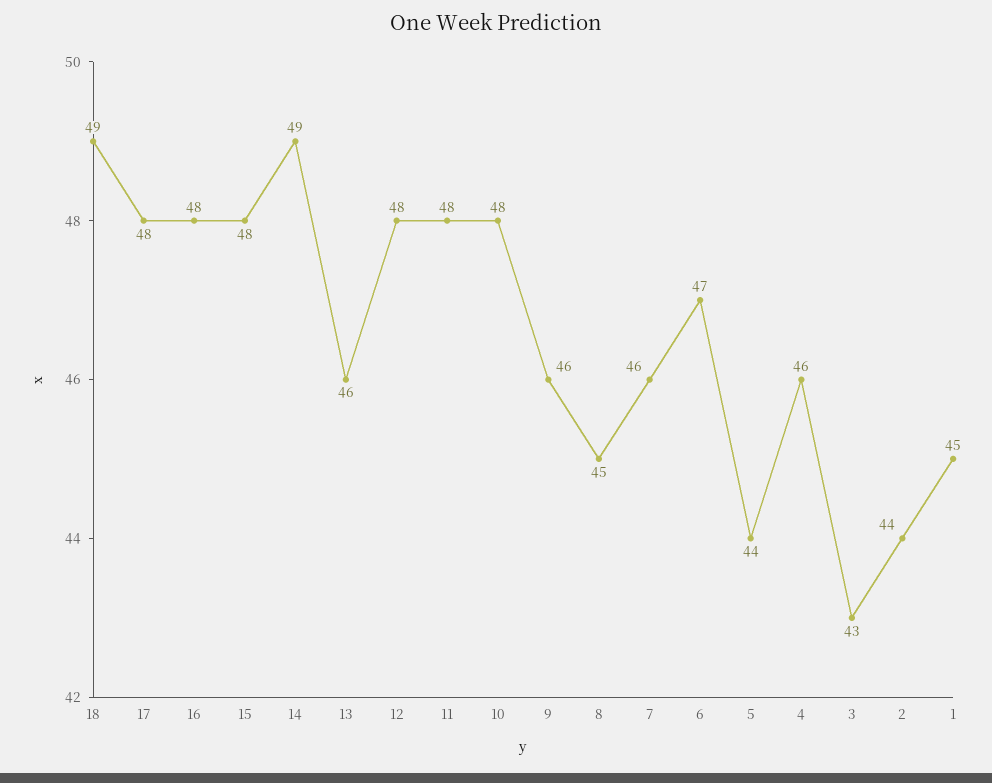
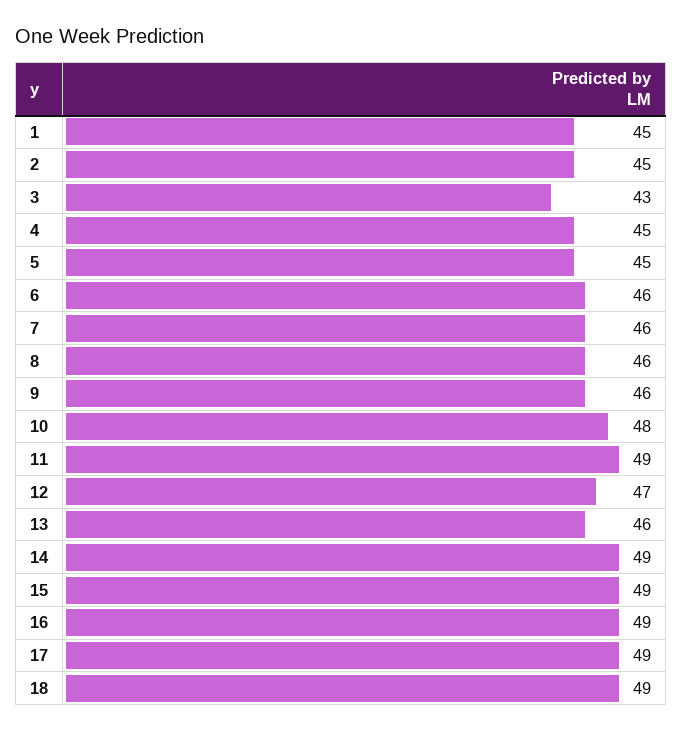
  {
    "18": 49,
-   "17": 48,
+   "17": 49,
-   "16": 48,
+   "16": 49,
-   "15": 48,
+   "15": 49,
    "14": 49,
    "13": 46,
-   "12": 48,
+   "12": 47,
-   "11": 48,
+   "11": 49,
    "10": 48,
    "9": 46,
-   "8": 45,
+   "8": 46,
    "7": 46,
-   "6": 47,
+   "6": 46,
-   "5": 44,
+   "5": 45,
-   "4": 46,
+   "4": 45,
    "3": 43,
-   "2": 44,
+   "2": 45,
    "1": 45
  }

